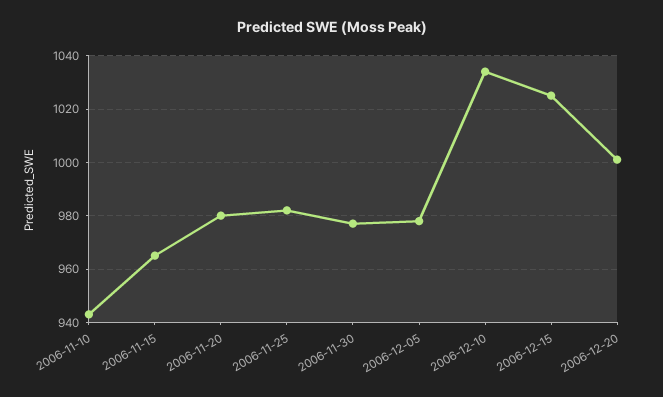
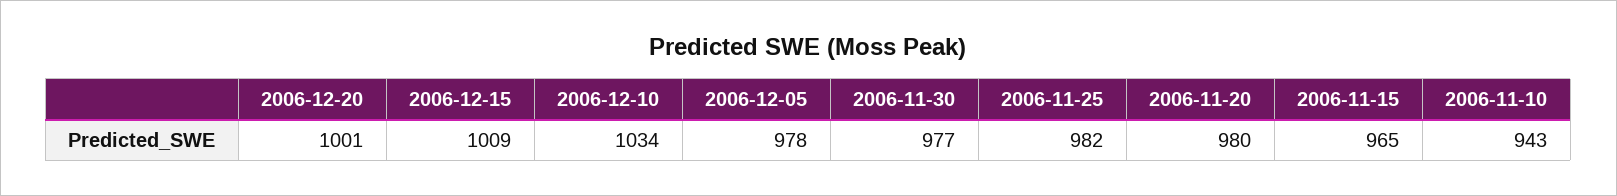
  {
    "2006-11-10": 943,
    "2006-11-15": 965,
    "2006-11-20": 980,
    "2006-11-25": 982,
    "2006-11-30": 977,
    "2006-12-05": 978,
    "2006-12-10": 1034,
-   "2006-12-15": 1025,
+   "2006-12-15": 1009,
    "2006-12-20": 1001
  }

